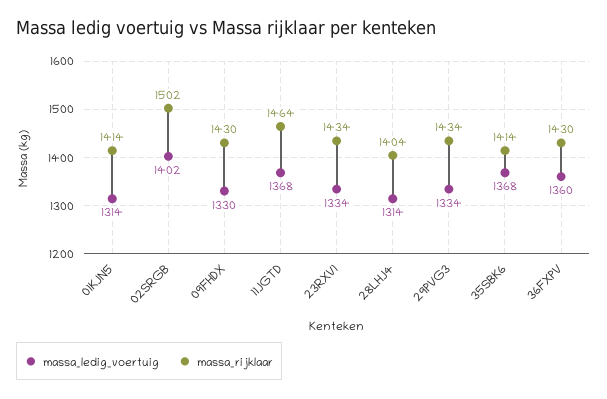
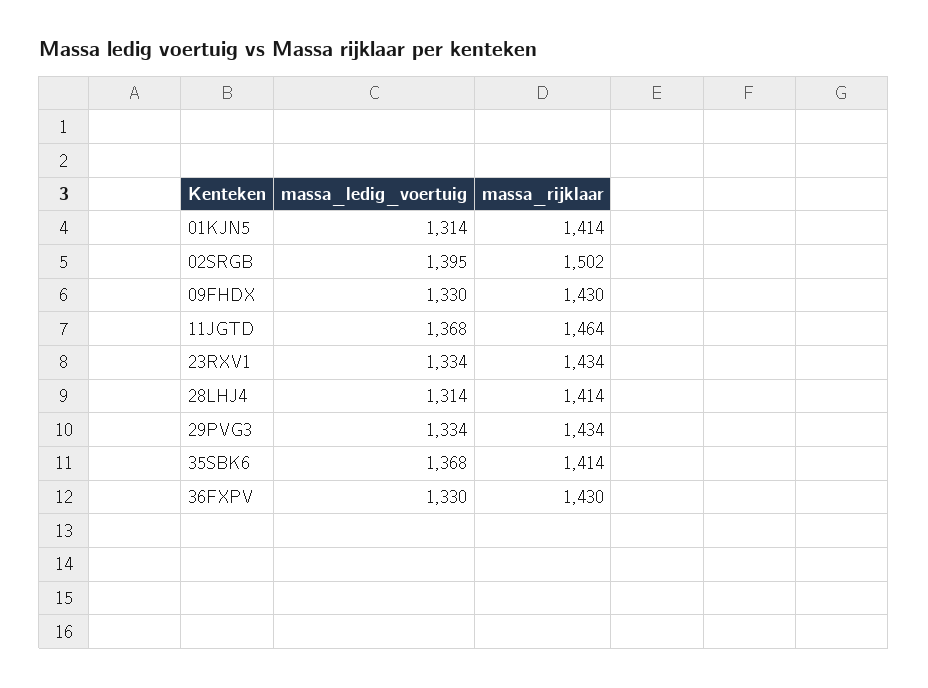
  {
    "massa_ledig_voertuig": {
      "01KJN5": 1314,
-     "02SRGB": 1402,
+     "02SRGB": 1395,
      "09FHDX": 1330,
      "11JGTD": 1368,
      "23RXV1": 1334,
      "28LHJ4": 1314,
      "29PVG3": 1334,
      "35SBK6": 1368,
-     "36FXPV": 1360
+     "36FXPV": 1330
    },
    "massa_rijklaar": {
      "01KJN5": 1414,
      "02SRGB": 1502,
      "09FHDX": 1430,
      "11JGTD": 1464,
      "23RXV1": 1434,
-     "28LHJ4": 1404,
+     "28LHJ4": 1414,
      "29PVG3": 1434,
      "35SBK6": 1414,
      "36FXPV": 1430
    }
  }

